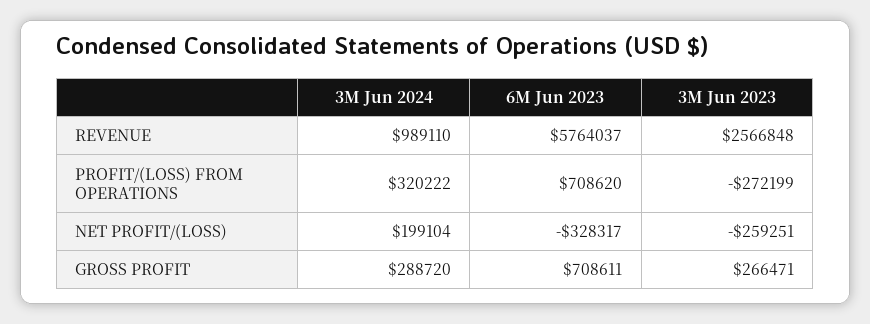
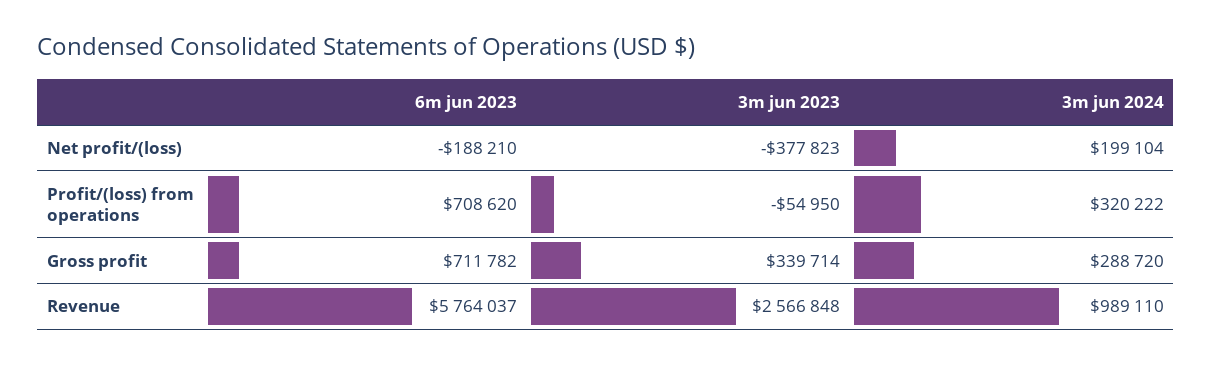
  {
    "3M Jun 2024": {
      "REVENUE": 989110,
      "PROFIT/(LOSS) FROM OPERATIONS": 320222,
      "NET PROFIT/(LOSS)": 199104,
      "GROSS PROFIT": 288720
    },
    "6M Jun 2023": {
      "REVENUE": 5764037,
      "PROFIT/(LOSS) FROM OPERATIONS": 708620,
-     "NET PROFIT/(LOSS)": -328317,
+     "NET PROFIT/(LOSS)": -188210,
-     "GROSS PROFIT": 708611
+     "GROSS PROFIT": 711782
    },
    "3M Jun 2023": {
      "REVENUE": 2566848,
-     "PROFIT/(LOSS) FROM OPERATIONS": -272199,
+     "PROFIT/(LOSS) FROM OPERATIONS": -54950,
-     "NET PROFIT/(LOSS)": -259251,
+     "NET PROFIT/(LOSS)": -377823,
-     "GROSS PROFIT": 266471
+     "GROSS PROFIT": 339714
    }
  }

